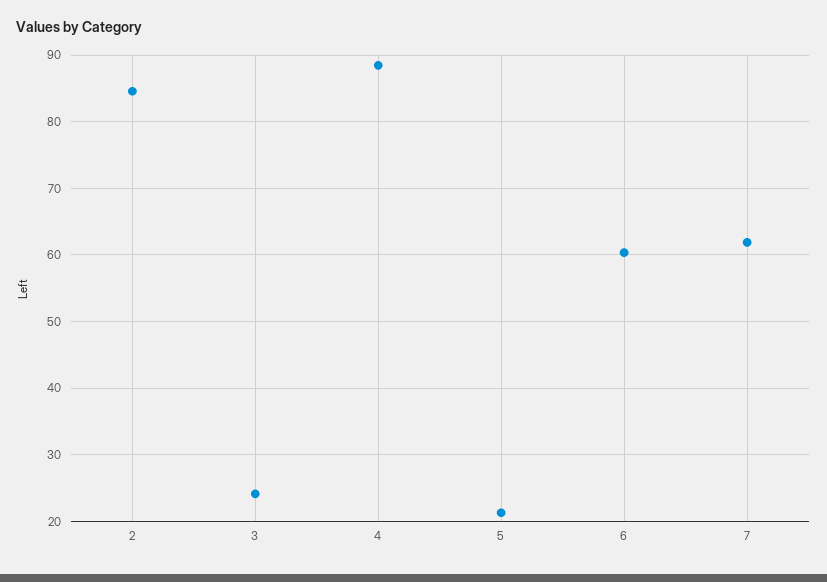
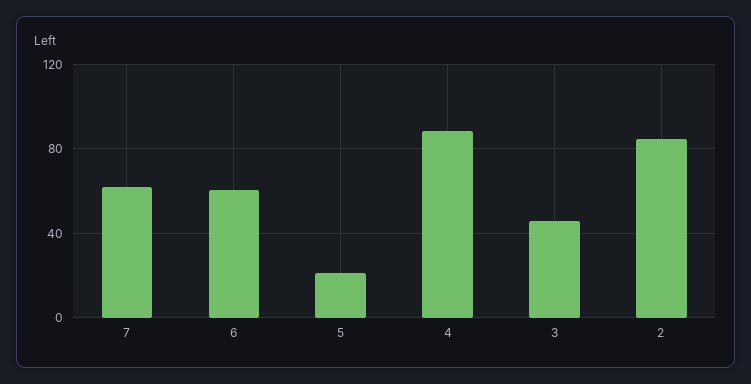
  {
    "2": 85,
-   "3": 24,
+   "3": 45,
    "4": 88,
    "5": 21,
    "6": 60,
    "7": 62
  }

